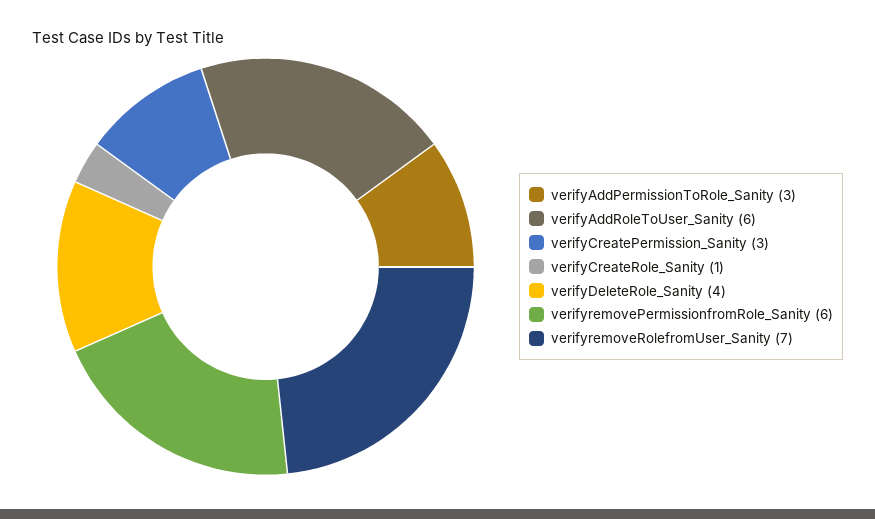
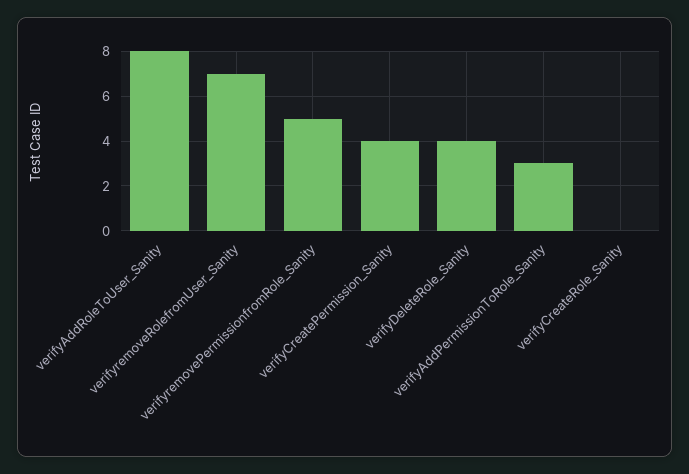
  {
    "verifyAddPermissionToRole_Sanity": 3,
-   "verifyAddRoleToUser_Sanity": 6,
+   "verifyAddRoleToUser_Sanity": 8,
-   "verifyCreatePermission_Sanity": 3,
+   "verifyCreatePermission_Sanity": 4,
-   "verifyCreateRole_Sanity": 1,
+   "verifyCreateRole_Sanity": 0,
    "verifyDeleteRole_Sanity": 4,
-   "verifyremovePermissionfromRole_Sanity": 6,
+   "verifyremovePermissionfromRole_Sanity": 5,
    "verifyremoveRolefromUser_Sanity": 7
  }

